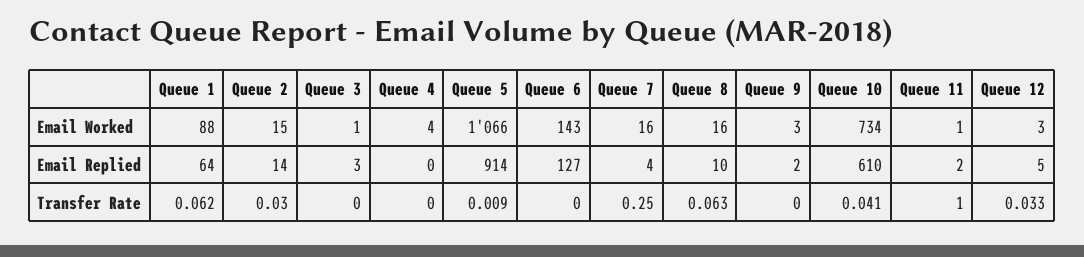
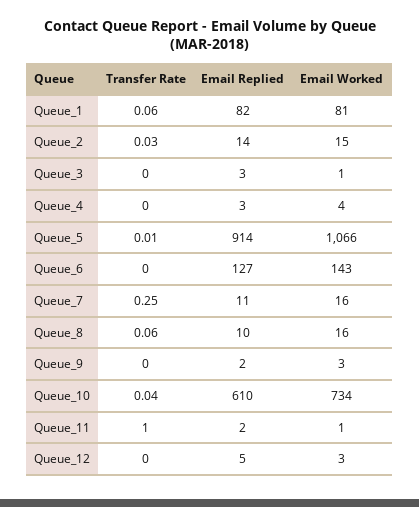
  {
    "Queue 1": {
-     "Email Worked": 88,
+     "Email Worked": 81,
-     "Email Replied": 64,
+     "Email Replied": 82,
      "Transfer Rate": 0.062
    },
    "Queue 2": {
      "Email Worked": 15,
      "Email Replied": 14,
      "Transfer Rate": 0.03
    },
    "Queue 3": {
      "Email Worked": 1,
      "Email Replied": 3,
      "Transfer Rate": 0
    },
    "Queue 4": {
      "Email Worked": 4,
-     "Email Replied": 0,
+     "Email Replied": 3,
      "Transfer Rate": 0
    },
    "Queue 5": {
      "Email Worked": 1066,
      "Email Replied": 914,
      "Transfer Rate": 0.009
    },
    "Queue 6": {
      "Email Worked": 143,
      "Email Replied": 127,
      "Transfer Rate": 0
    },
    "Queue 7": {
      "Email Worked": 16,
-     "Email Replied": 4,
+     "Email Replied": 11,
      "Transfer Rate": 0.25
    },
    "Queue 8": {
      "Email Worked": 16,
      "Email Replied": 10,
      "Transfer Rate": 0.063
    },
    "Queue 9": {
      "Email Worked": 3,
      "Email Replied": 2,
      "Transfer Rate": 0
    },
    "Queue 10": {
      "Email Worked": 734,
      "Email Replied": 610,
      "Transfer Rate": 0.041
    },
    "Queue 11": {
      "Email Worked": 1,
      "Email Replied": 2,
      "Transfer Rate": 1
    },
    "Queue 12": {
      "Email Worked": 3,
      "Email Replied": 5,
-     "Transfer Rate": 0.033
+     "Transfer Rate": 0
    }
  }

